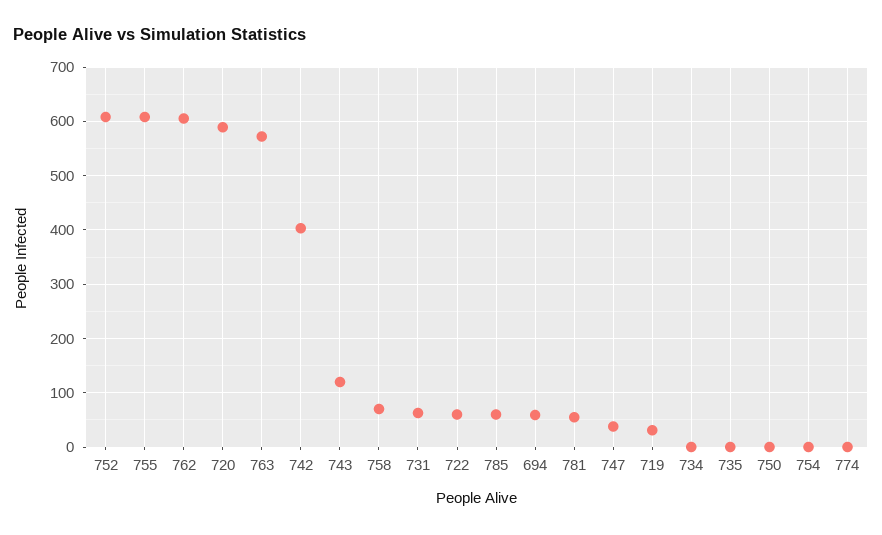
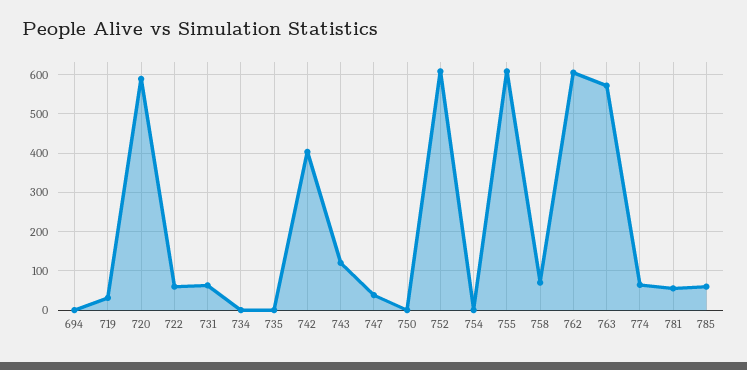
  {
    "752": 600,
    "755": 600,
    "762": 600,
    "720": 580,
    "763": 580,
    "742": 400,
    "743": 120,
    "758": 80,
    "731": 60,
    "722": 60,
    "785": 60,
-   "694": 60,
+   "694": 0,
    "781": 60,
    "747": 40,
    "719": 40,
    "734": 0,
    "735": 0,
    "750": 0,
    "754": 0,
-   "774": 0
+   "774": 60
  }

